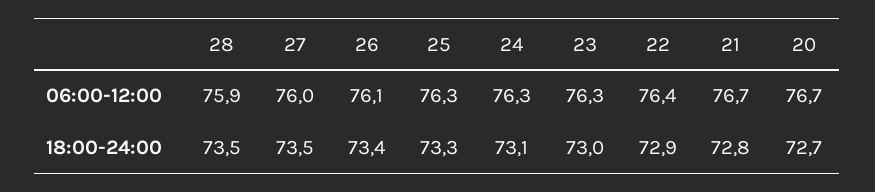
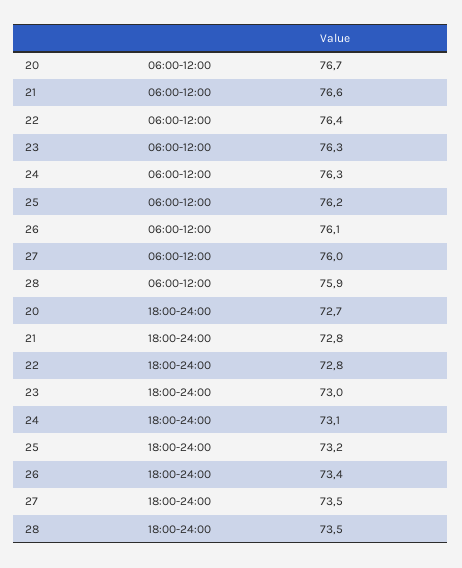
  {
    "28": {
      "06:00-12:00": 75.9,
      "18:00-24:00": 73.5
    },
    "27": {
      "06:00-12:00": 76,
      "18:00-24:00": 73.5
    },
    "26": {
      "06:00-12:00": 76.1,
      "18:00-24:00": 73.4
    },
    "25": {
-     "06:00-12:00": 76.3,
+     "06:00-12:00": 76.2,
-     "18:00-24:00": 73.3
+     "18:00-24:00": 73.2
    },
    "24": {
      "06:00-12:00": 76.3,
      "18:00-24:00": 73.1
    },
    "23": {
      "06:00-12:00": 76.3,
      "18:00-24:00": 73
    },
    "22": {
      "06:00-12:00": 76.4,
-     "18:00-24:00": 72.9
+     "18:00-24:00": 72.8
    },
    "21": {
-     "06:00-12:00": 76.7,
+     "06:00-12:00": 76.6,
      "18:00-24:00": 72.8
    },
    "20": {
      "06:00-12:00": 76.7,
      "18:00-24:00": 72.7
    }
  }

